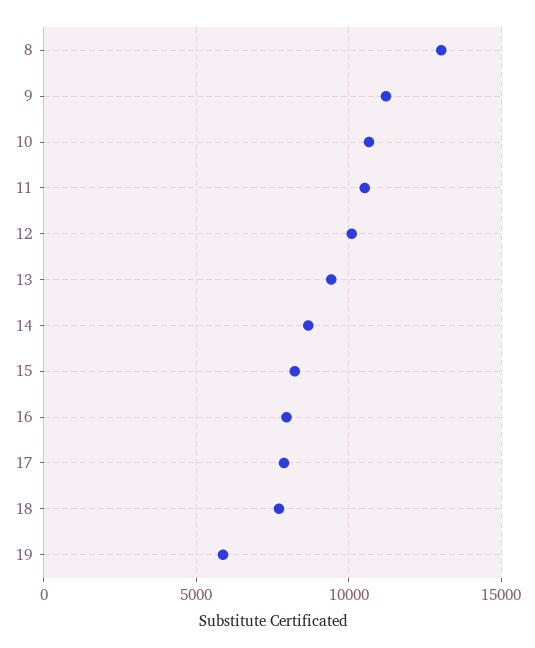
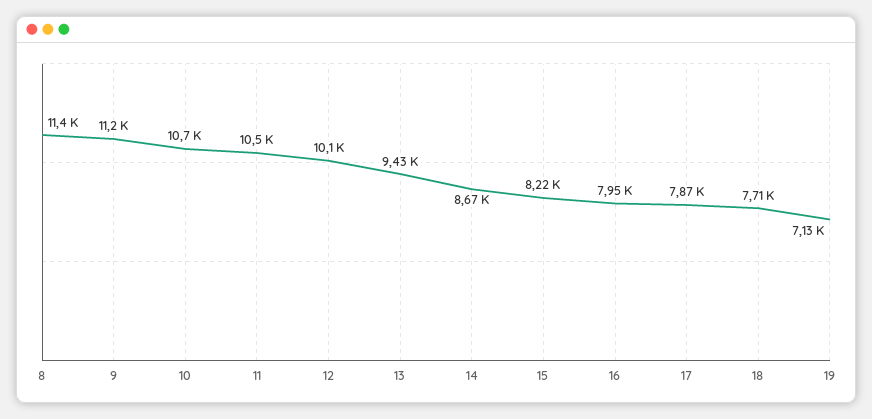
  {
-   "8": 13000,
+   "8": 11400,
    "9": 11200,
    "10": 10700,
    "11": 10500,
    "12": 10100,
    "13": 9430,
    "14": 8670,
    "15": 8220,
    "16": 7950,
    "17": 7870,
    "18": 7710,
-   "19": 6000
+   "19": 7130
  }

